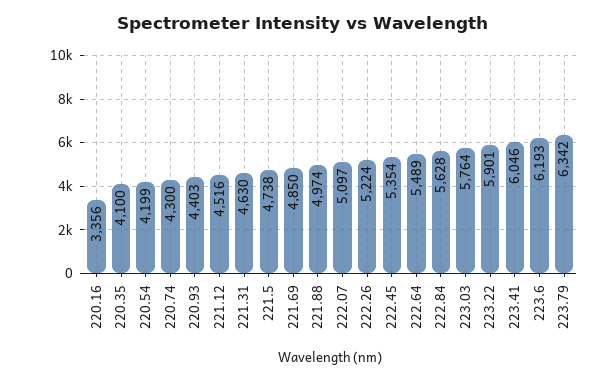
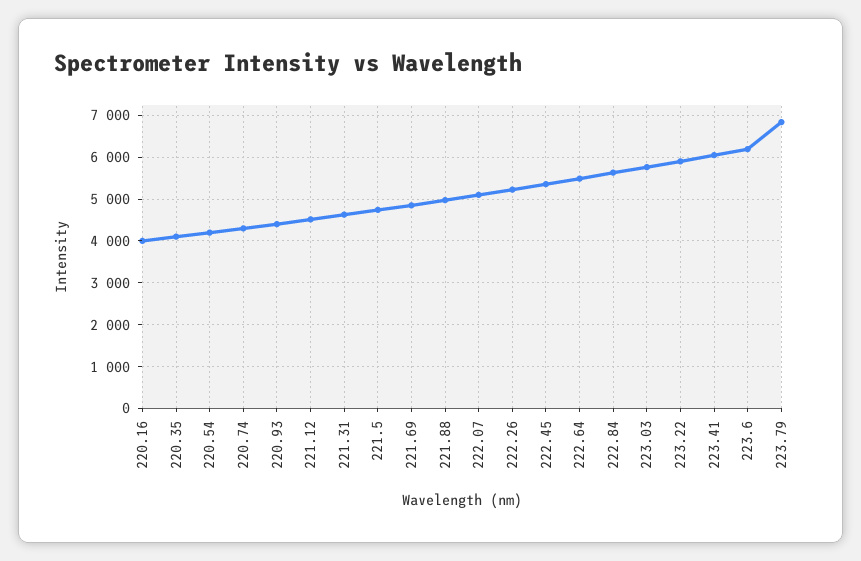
  {
-   "220.16": 3356,
+   "220.16": 4000,
    "220.35": 4100,
    "220.54": 4199,
    "220.74": 4300,
    "220.93": 4403,
    "221.12": 4516,
    "221.31": 4630,
    "221.5": 4738,
    "221.69": 4850,
    "221.88": 4974,
    "222.07": 5097,
    "222.26": 5224,
    "222.45": 5354,
    "222.64": 5489,
    "222.84": 5628,
    "223.03": 5764,
    "223.22": 5901,
    "223.41": 6046,
    "223.6": 6193,
-   "223.79": 6342
+   "223.79": 6800
  }

